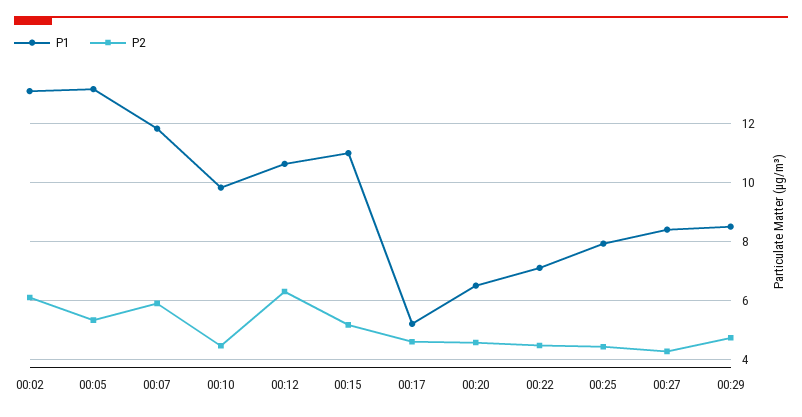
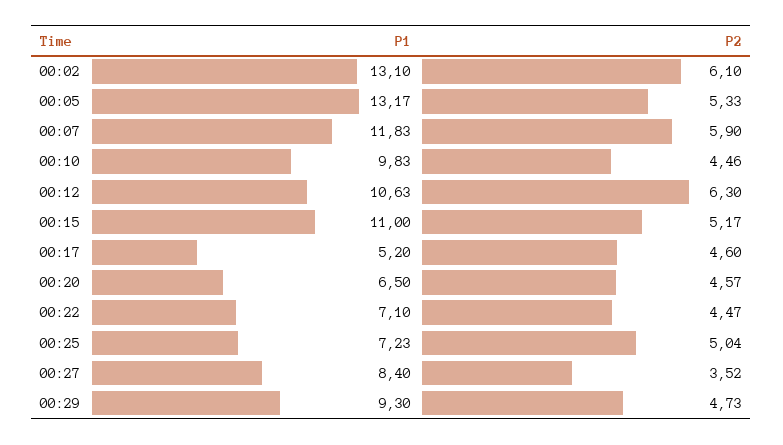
  {
    "P1": {
      "00:02": 13.1,
      "00:05": 13.17,
      "00:07": 11.83,
      "00:10": 9.83,
      "00:12": 10.63,
      "00:15": 11,
      "00:17": 5.2,
      "00:20": 6.5,
      "00:22": 7.1,
-     "00:25": 8,
+     "00:25": 7.23,
      "00:27": 8.4,
-     "00:29": 8.5
+     "00:29": 9.3
    },
    "P2": {
      "00:02": 6.1,
      "00:05": 5.33,
      "00:07": 5.9,
      "00:10": 4.46,
      "00:12": 6.3,
      "00:15": 5.17,
      "00:17": 4.6,
      "00:20": 4.57,
      "00:22": 4.47,
-     "00:25": 4.5,
+     "00:25": 5.04,
-     "00:27": 4.25,
+     "00:27": 3.52,
      "00:29": 4.73
    }
  }

